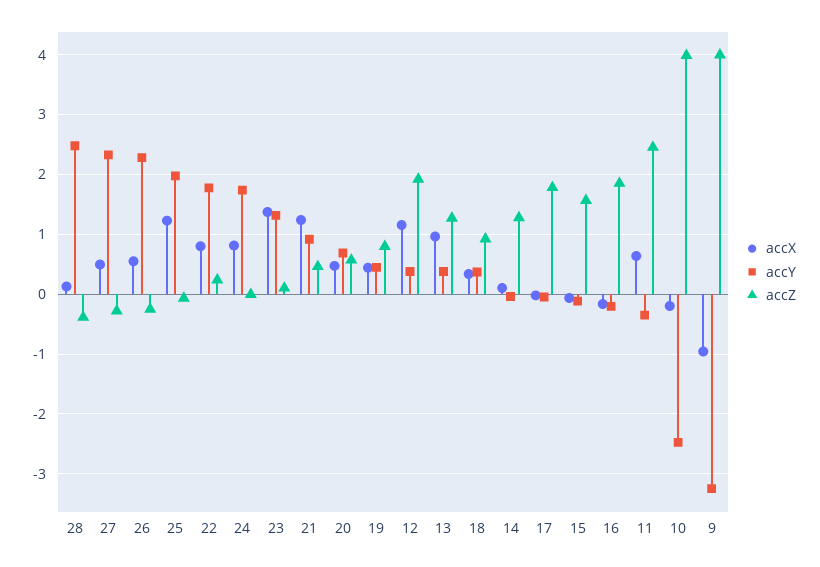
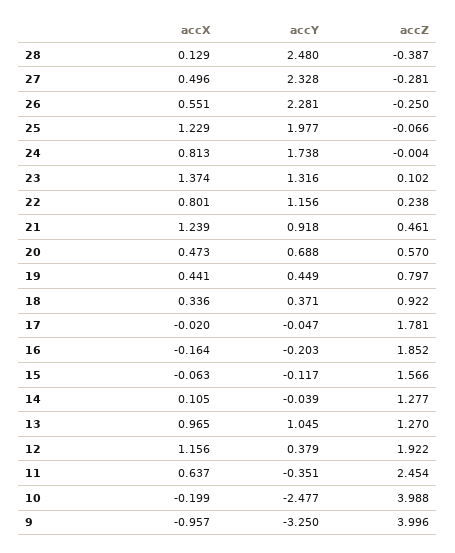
  {
    "accX": {
      "28": 0.129,
      "27": 0.496,
      "26": 0.551,
      "25": 1.229,
      "22": 0.801,
      "24": 0.813,
      "23": 1.374,
      "21": 1.239,
      "20": 0.473,
      "19": 0.441,
      "12": 1.156,
      "13": 0.965,
      "18": 0.336,
      "14": 0.105,
      "17": -0.02,
      "15": -0.063,
      "16": -0.164,
      "11": 0.637,
      "10": -0.199,
      "9": -0.957
    },
    "accY": {
      "28": 2.48,
      "27": 2.328,
      "26": 2.281,
      "25": 1.977,
-     "22": 1.8,
+     "22": 1.156,
      "24": 1.738,
      "23": 1.316,
      "21": 0.918,
      "20": 0.688,
      "19": 0.449,
      "12": 0.379,
-     "13": 0.4,
+     "13": 1.045,
      "18": 0.371,
      "14": -0.039,
      "17": -0.047,
      "15": -0.117,
      "16": -0.203,
      "11": -0.351,
      "10": -2.477,
      "9": -3.25
    },
    "accZ": {
      "28": -0.387,
      "27": -0.281,
      "26": -0.25,
      "25": -0.066,
      "22": 0.238,
      "24": -0.004,
      "23": 0.102,
      "21": 0.461,
      "20": 0.57,
      "19": 0.797,
      "12": 1.922,
      "13": 1.27,
      "18": 0.922,
      "14": 1.277,
      "17": 1.781,
      "15": 1.566,
      "16": 1.852,
      "11": 2.454,
      "10": 3.988,
      "9": 3.996
    }
  }

